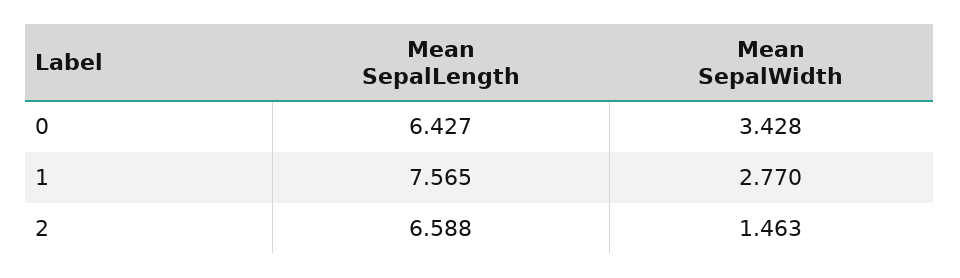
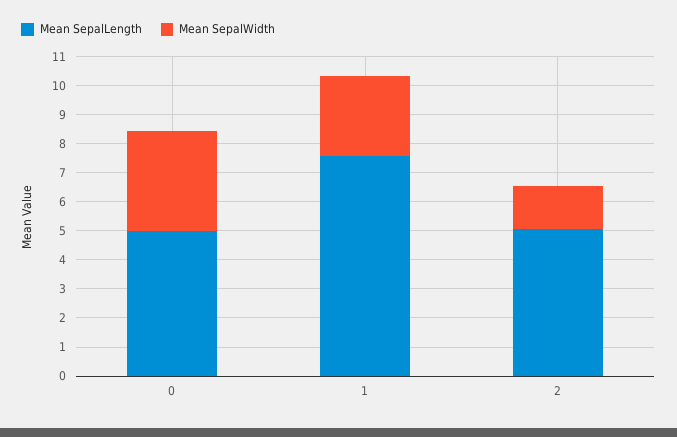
  {
    "Mean SepalLength": {
-     "0": 6.427,
+     "0": 5,
      "1": 7.565,
-     "2": 6.588
+     "2": 5
    },
    "Mean SepalWidth": {
      "0": 3.428,
      "1": 2.77,
      "2": 1.463
    }
  }

